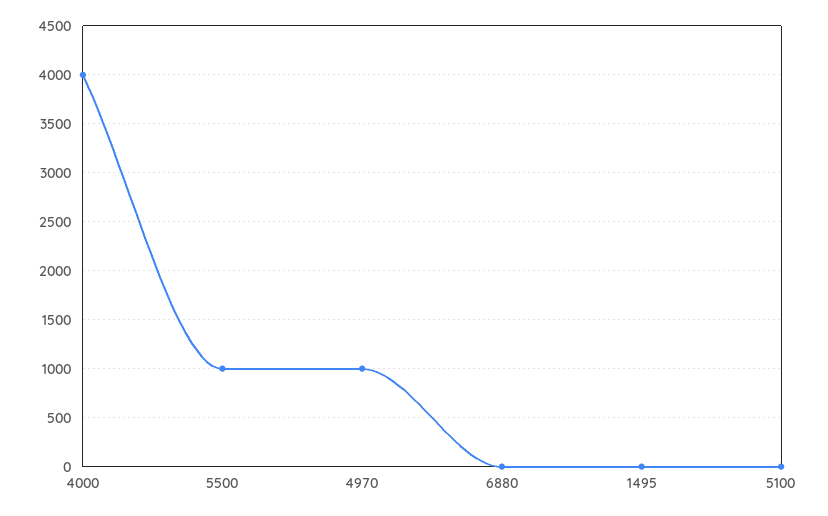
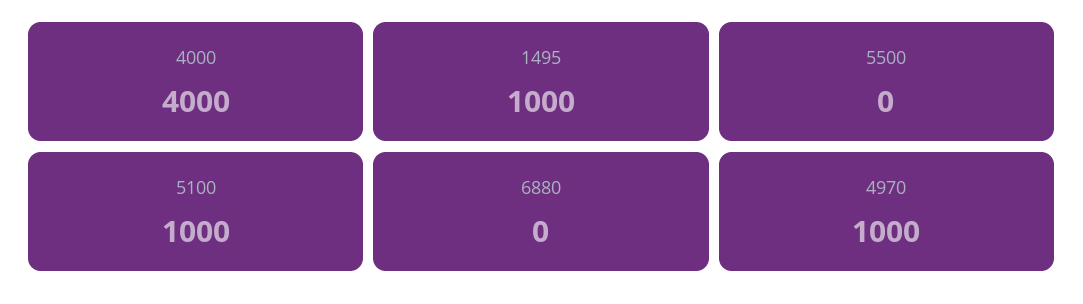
  {
    "4000": 4000,
-   "5500": 1000,
+   "5500": 0,
    "4970": 1000,
    "6880": 0,
-   "1495": 0,
+   "1495": 1000,
-   "5100": 0
+   "5100": 1000
  }

